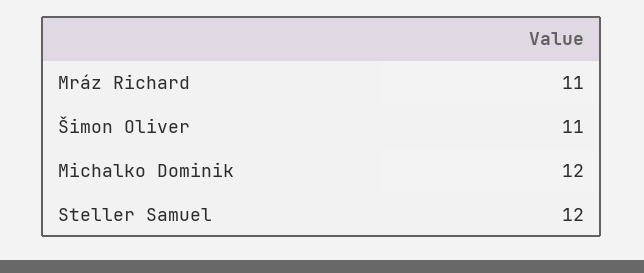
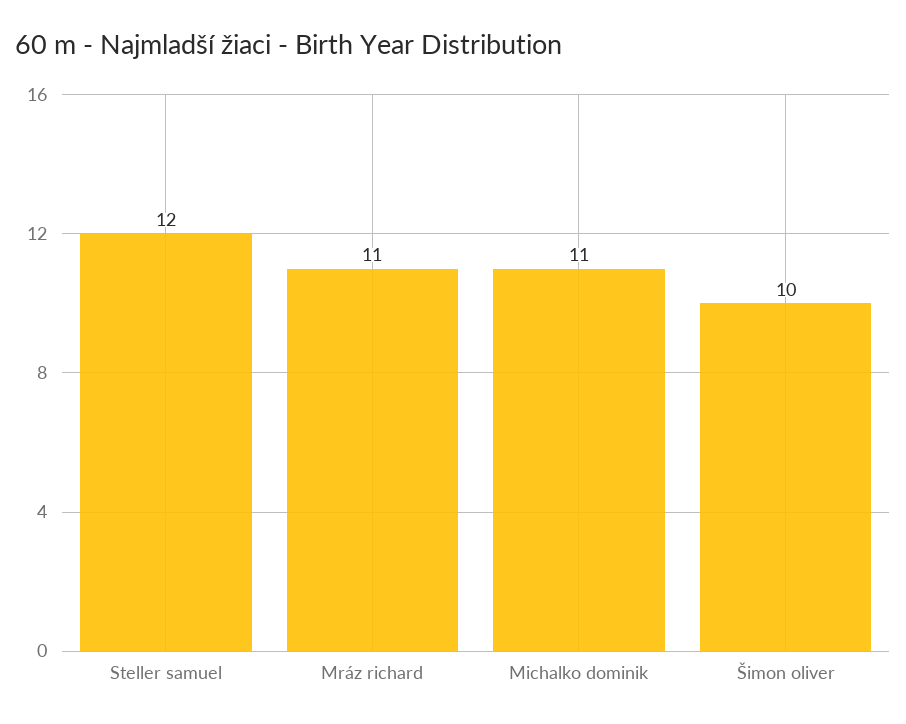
  {
    "Mráz Richard": 11,
-   "Šimon Oliver": 11,
+   "Šimon Oliver": 10,
-   "Michalko Dominik": 12,
+   "Michalko Dominik": 11,
    "Steller Samuel": 12
  }

